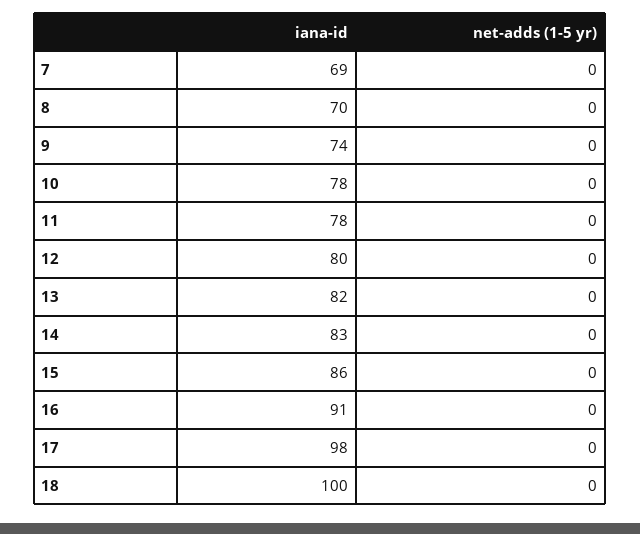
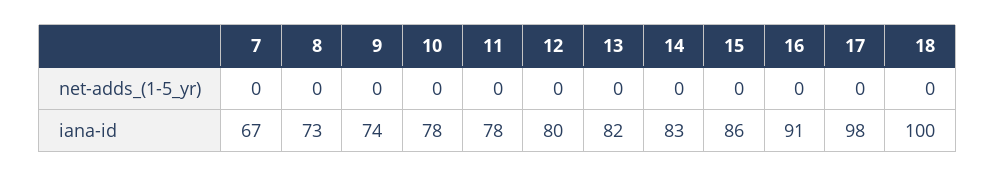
  {
    "iana-id": {
-     "7": 69,
+     "7": 67,
-     "8": 70,
+     "8": 73,
      "9": 74,
      "10": 78,
      "11": 78,
      "12": 80,
      "13": 82,
      "14": 83,
      "15": 86,
      "16": 91,
      "17": 98,
      "18": 100
    },
    "net-adds (1-5 yr)": {
      "7": 0,
      "8": 0,
      "9": 0,
      "10": 0,
      "11": 0,
      "12": 0,
      "13": 0,
      "14": 0,
      "15": 0,
      "16": 0,
      "17": 0,
      "18": 0
    }
  }

